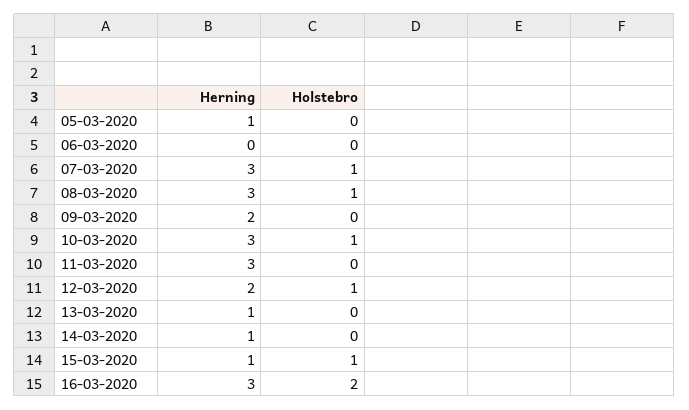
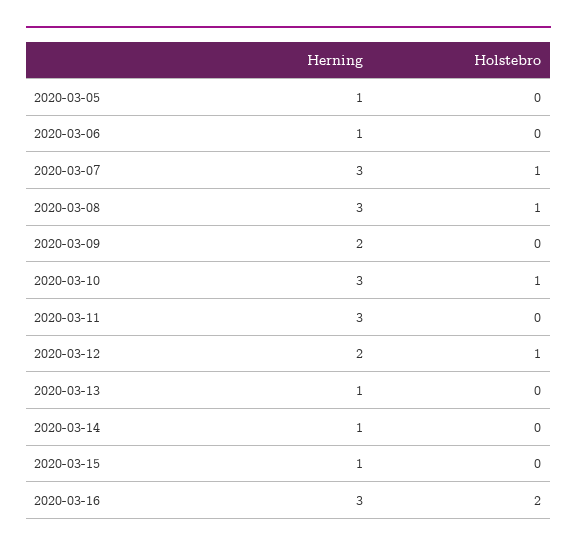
  {
    "Herning": {
      "05-03-2020": 1,
-     "06-03-2020": 0,
+     "06-03-2020": 1,
      "07-03-2020": 3,
      "08-03-2020": 3,
      "09-03-2020": 2,
      "10-03-2020": 3,
      "11-03-2020": 3,
      "12-03-2020": 2,
      "13-03-2020": 1,
      "14-03-2020": 1,
      "15-03-2020": 1,
      "16-03-2020": 3
    },
    "Holstebro": {
      "05-03-2020": 0,
      "06-03-2020": 0,
      "07-03-2020": 1,
      "08-03-2020": 1,
      "09-03-2020": 0,
      "10-03-2020": 1,
      "11-03-2020": 0,
      "12-03-2020": 1,
      "13-03-2020": 0,
      "14-03-2020": 0,
-     "15-03-2020": 1,
+     "15-03-2020": 0,
      "16-03-2020": 2
    }
  }

